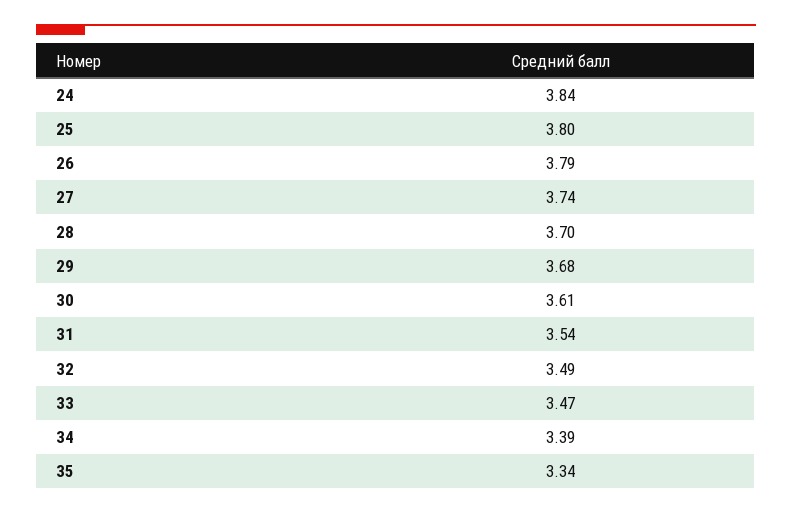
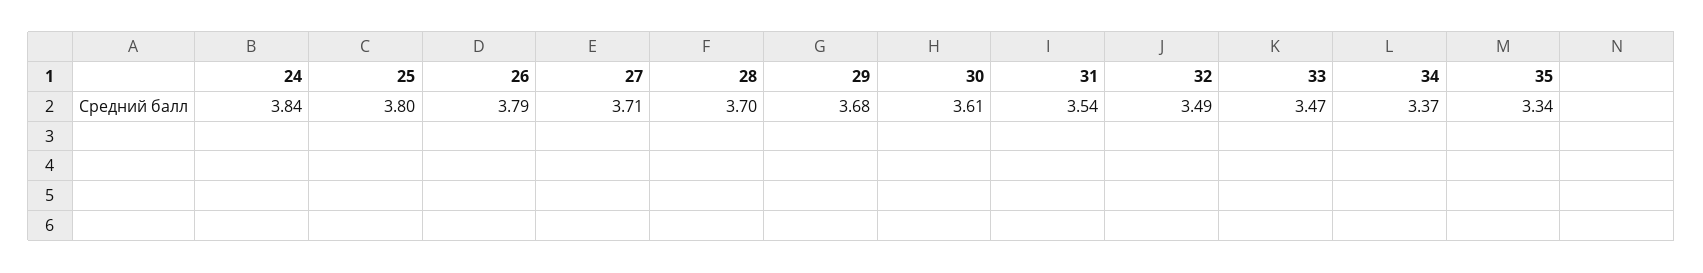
  {
    "24": 3.84,
    "25": 3.8,
    "26": 3.79,
-   "27": 3.74,
+   "27": 3.71,
    "28": 3.7,
    "29": 3.68,
    "30": 3.61,
    "31": 3.54,
    "32": 3.49,
    "33": 3.47,
-   "34": 3.39,
+   "34": 3.37,
    "35": 3.34
  }

